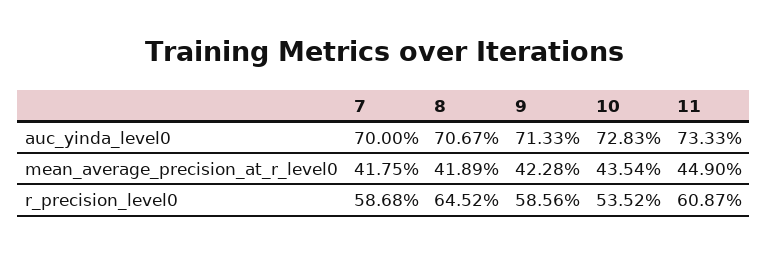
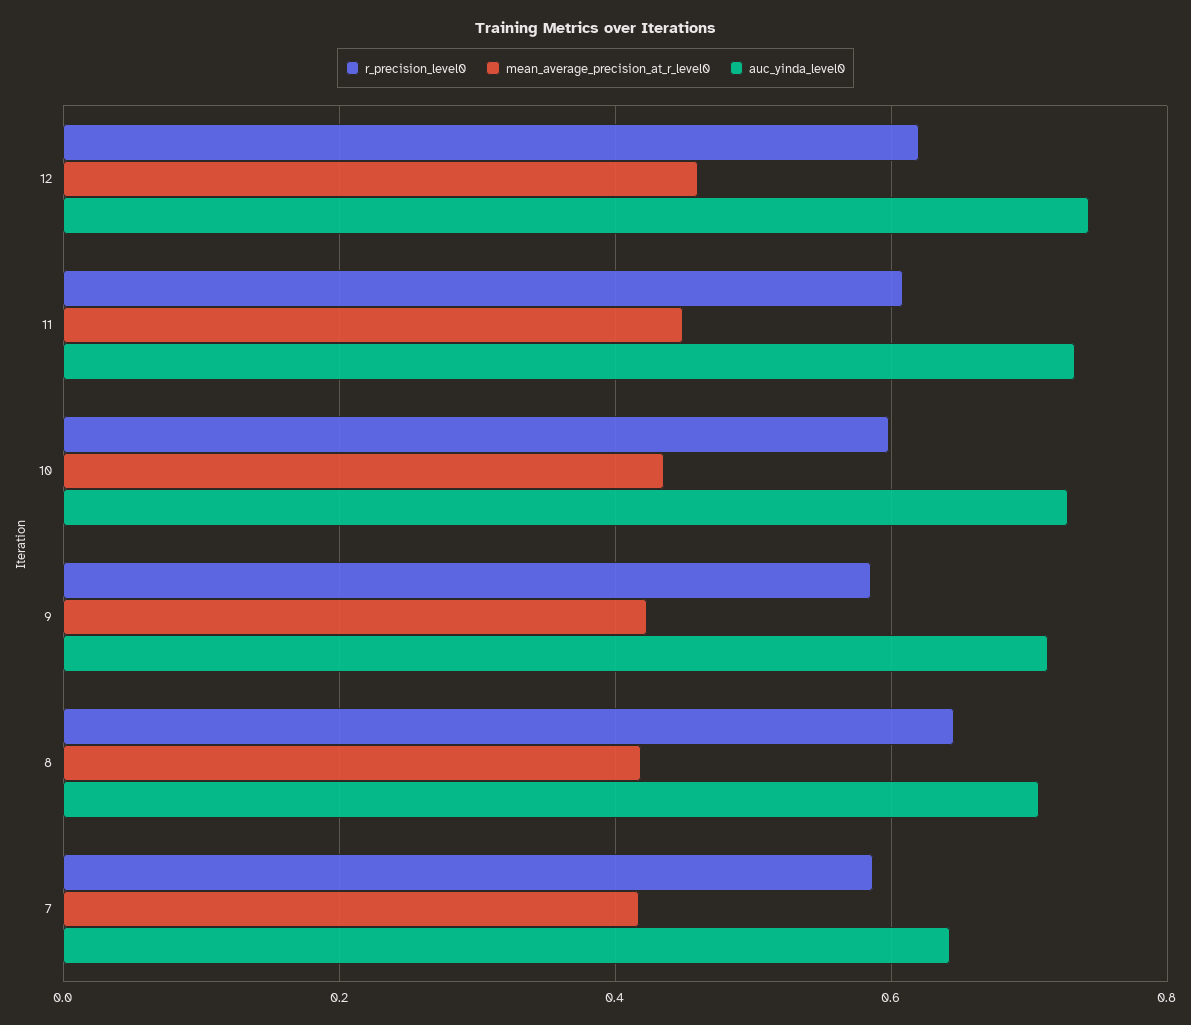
  {
    "auc_yinda_level0": {
-     "7": 0.7,
+     "7": 0.64,
      "8": 0.7067,
      "9": 0.7133,
      "10": 0.7283,
-     "11": 0.7333
+     "11": 0.7333,
+     "12": 0.74
    },
    "mean_average_precision_at_r_level0": {
      "7": 0.4175,
      "8": 0.4189,
      "9": 0.4228,
      "10": 0.4354,
-     "11": 0.449
+     "11": 0.449,
+     "12": 0.46
    },
    "r_precision_level0": {
      "7": 0.5868,
      "8": 0.6452,
      "9": 0.5856,
-     "10": 0.5352,
+     "10": 0.6,
-     "11": 0.6087
+     "11": 0.6087,
+     "12": 0.62
    }
  }

